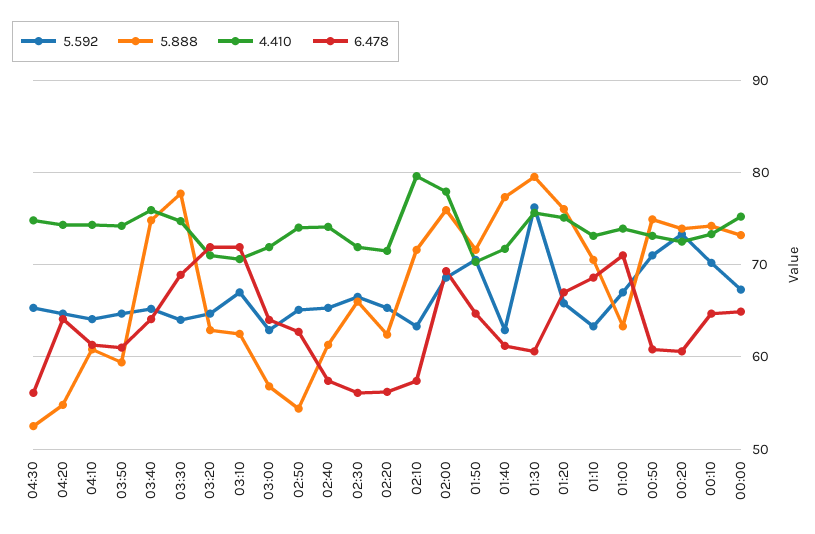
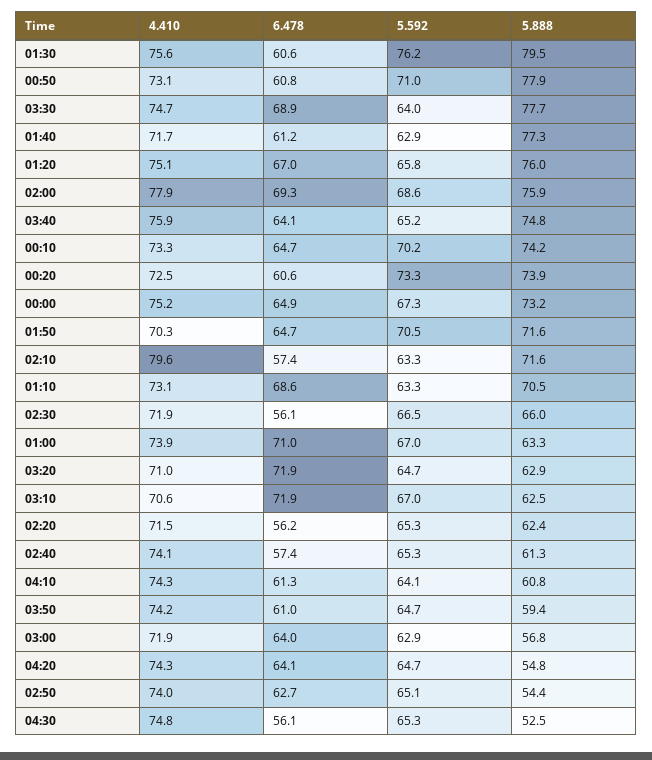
  {
    "5.592": {
      "04:30": 65.3,
      "04:20": 64.7,
      "04:10": 64.1,
      "03:50": 64.7,
      "03:40": 65.2,
      "03:30": 64,
      "03:20": 64.7,
      "03:10": 67,
      "03:00": 62.9,
      "02:50": 65.1,
      "02:40": 65.3,
      "02:30": 66.5,
      "02:20": 65.3,
      "02:10": 63.3,
      "02:00": 68.6,
      "01:50": 70.5,
      "01:40": 62.9,
      "01:30": 76.2,
      "01:20": 65.8,
      "01:10": 63.3,
      "01:00": 67,
      "00:50": 71,
      "00:20": 73.3,
      "00:10": 70.2,
      "00:00": 67.3
    },
    "5.888": {
      "04:30": 52.5,
      "04:20": 54.8,
      "04:10": 60.8,
      "03:50": 59.4,
      "03:40": 74.8,
      "03:30": 77.7,
      "03:20": 62.9,
      "03:10": 62.5,
      "03:00": 56.8,
      "02:50": 54.4,
      "02:40": 61.3,
      "02:30": 66,
      "02:20": 62.4,
      "02:10": 71.6,
      "02:00": 75.9,
      "01:50": 71.6,
      "01:40": 77.3,
      "01:30": 79.5,
      "01:20": 76,
      "01:10": 70.5,
      "01:00": 63.3,
-     "00:50": 75,
+     "00:50": 77.9,
      "00:20": 73.9,
      "00:10": 74.2,
      "00:00": 73.2
    },
    "4.410": {
      "04:30": 74.8,
      "04:20": 74.3,
      "04:10": 74.3,
      "03:50": 74.2,
      "03:40": 75.9,
      "03:30": 74.7,
      "03:20": 71,
      "03:10": 70.6,
      "03:00": 71.9,
      "02:50": 74,
      "02:40": 74.1,
      "02:30": 71.9,
      "02:20": 71.5,
      "02:10": 79.6,
      "02:00": 77.9,
      "01:50": 70.3,
      "01:40": 71.7,
      "01:30": 75.6,
      "01:20": 75.1,
      "01:10": 73.1,
      "01:00": 73.9,
      "00:50": 73.1,
      "00:20": 72.5,
      "00:10": 73.3,
      "00:00": 75.2
    },
    "6.478": {
      "04:30": 56.1,
      "04:20": 64.1,
      "04:10": 61.3,
      "03:50": 61,
      "03:40": 64.1,
      "03:30": 68.9,
      "03:20": 71.9,
      "03:10": 71.9,
      "03:00": 64,
      "02:50": 62.7,
      "02:40": 57.4,
      "02:30": 56.1,
      "02:20": 56.2,
      "02:10": 57.4,
      "02:00": 69.3,
      "01:50": 64.7,
      "01:40": 61.2,
      "01:30": 60.6,
      "01:20": 67,
      "01:10": 68.6,
      "01:00": 71,
      "00:50": 60.8,
      "00:20": 60.6,
      "00:10": 64.7,
      "00:00": 64.9
    }
  }

